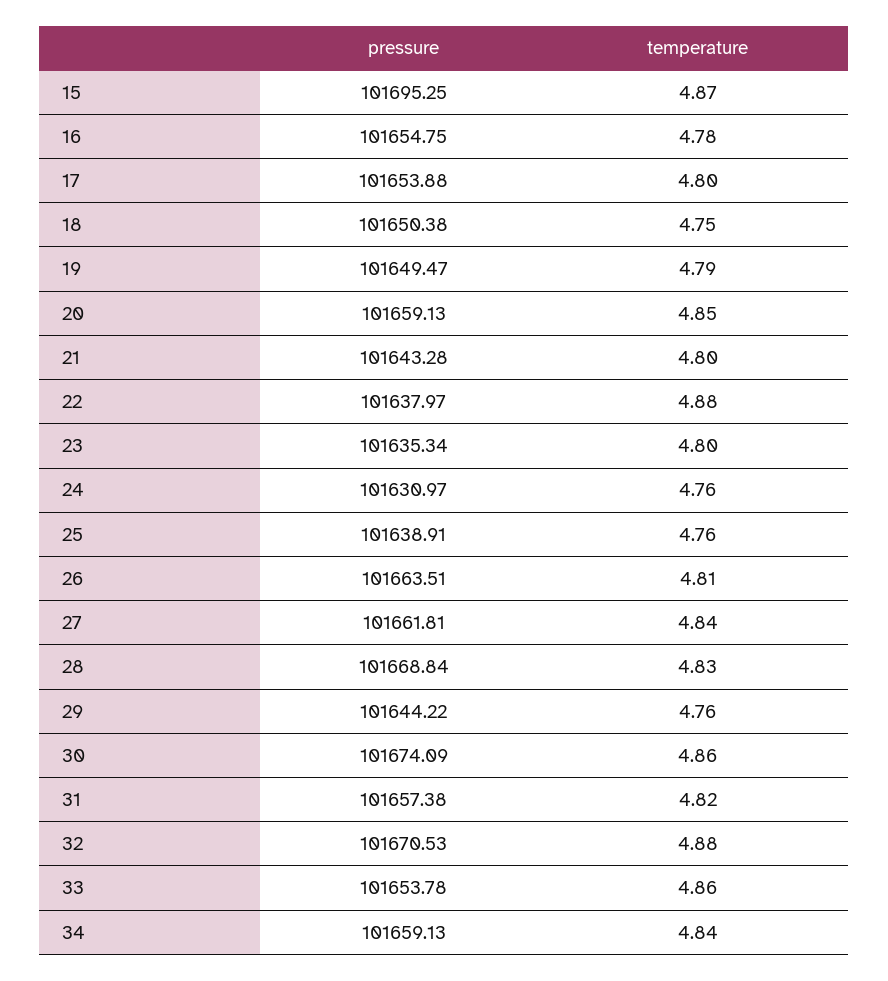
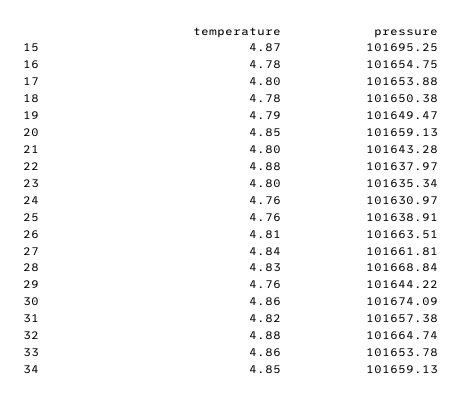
  {
    "pressure": {
      "15": 101695.25,
      "16": 101654.75,
      "17": 101653.88,
      "18": 101650.38,
      "19": 101649.47,
      "20": 101659.13,
      "21": 101643.28,
      "22": 101637.97,
      "23": 101635.34,
      "24": 101630.97,
      "25": 101638.91,
      "26": 101663.51,
      "27": 101661.81,
      "28": 101668.84,
      "29": 101644.22,
      "30": 101674.09,
      "31": 101657.38,
-     "32": 101670.53,
+     "32": 101664.74,
      "33": 101653.78,
      "34": 101659.13
    },
    "temperature": {
      "15": 4.87,
      "16": 4.78,
      "17": 4.8,
-     "18": 4.75,
+     "18": 4.78,
      "19": 4.79,
      "20": 4.85,
      "21": 4.8,
      "22": 4.88,
      "23": 4.8,
      "24": 4.76,
      "25": 4.76,
      "26": 4.81,
      "27": 4.84,
      "28": 4.83,
      "29": 4.76,
      "30": 4.86,
      "31": 4.82,
      "32": 4.88,
      "33": 4.86,
-     "34": 4.84
+     "34": 4.85
    }
  }

